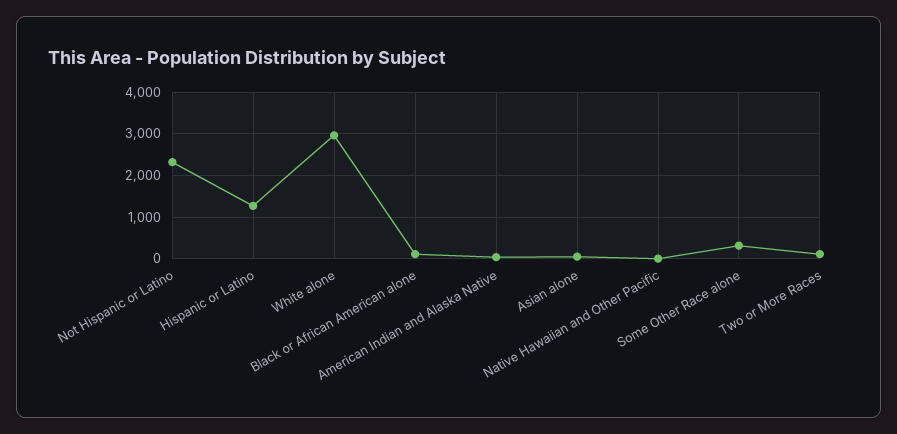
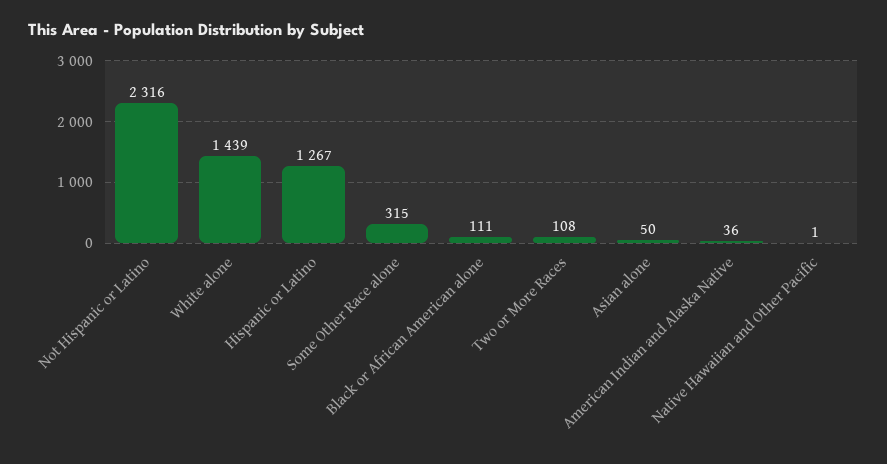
  {
    "Not Hispanic or Latino": 2316,
    "Hispanic or Latino": 1267,
-   "White alone": 3000,
+   "White alone": 1439,
    "Black or African American alone": 111,
    "American Indian and Alaska Native": 36,
    "Asian alone": 50,
    "Native Hawaiian and Other Pacific": 1,
    "Some Other Race alone": 315,
    "Two or More Races": 108
  }

